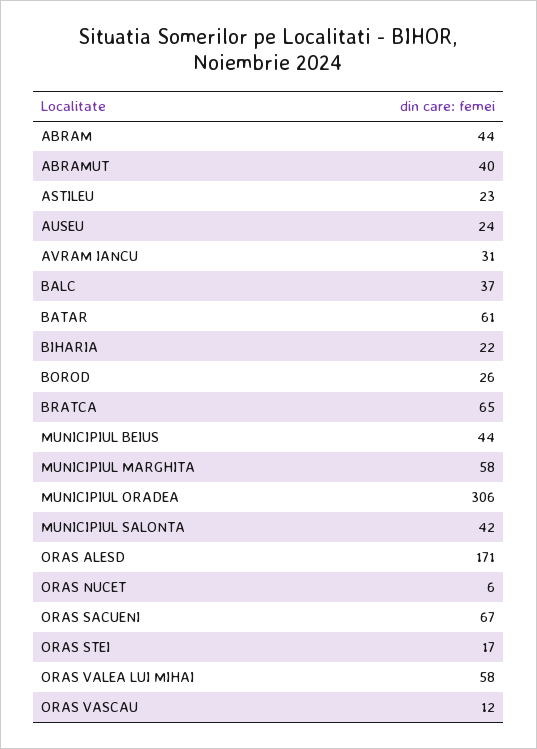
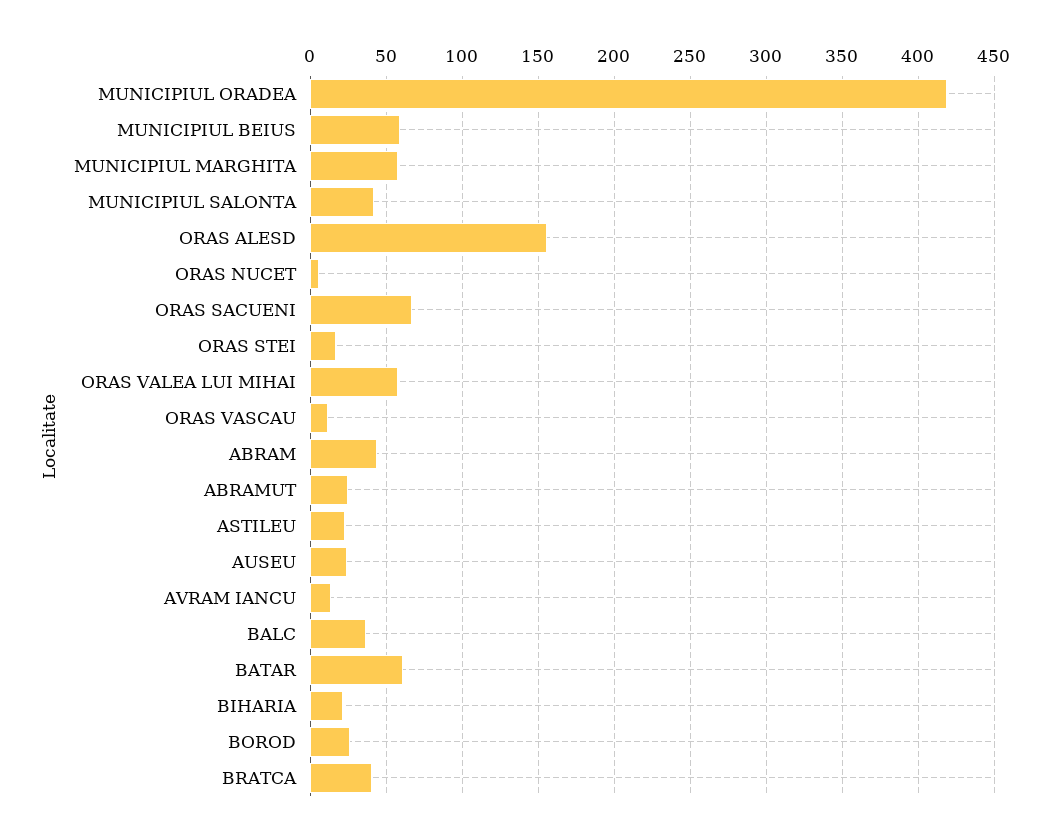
  {
    "ABRAM": 44,
-   "ABRAMUT": 40,
+   "ABRAMUT": 25,
    "ASTILEU": 23,
    "AUSEU": 24,
-   "AVRAM IANCU": 31,
+   "AVRAM IANCU": 15,
    "BALC": 37,
    "BATAR": 61,
    "BIHARIA": 22,
    "BOROD": 26,
-   "BRATCA": 65,
+   "BRATCA": 40,
-   "MUNICIPIUL BEIUS": 44,
+   "MUNICIPIUL BEIUS": 60,
    "MUNICIPIUL MARGHITA": 58,
-   "MUNICIPIUL ORADEA": 306,
+   "MUNICIPIUL ORADEA": 420,
    "MUNICIPIUL SALONTA": 42,
-   "ORAS ALESD": 171,
+   "ORAS ALESD": 155,
    "ORAS NUCET": 6,
    "ORAS SACUENI": 67,
    "ORAS STEI": 17,
    "ORAS VALEA LUI MIHAI": 58,
    "ORAS VASCAU": 12
  }

